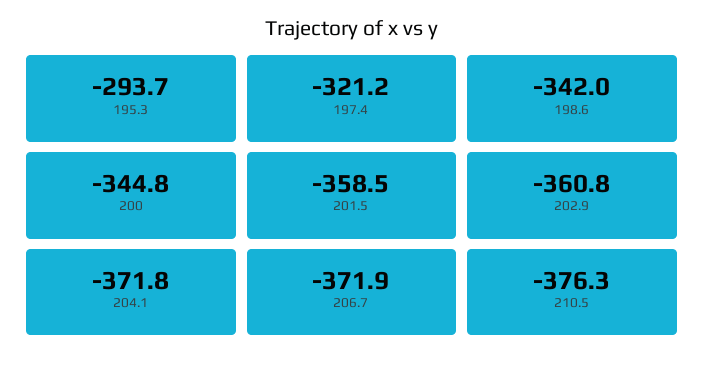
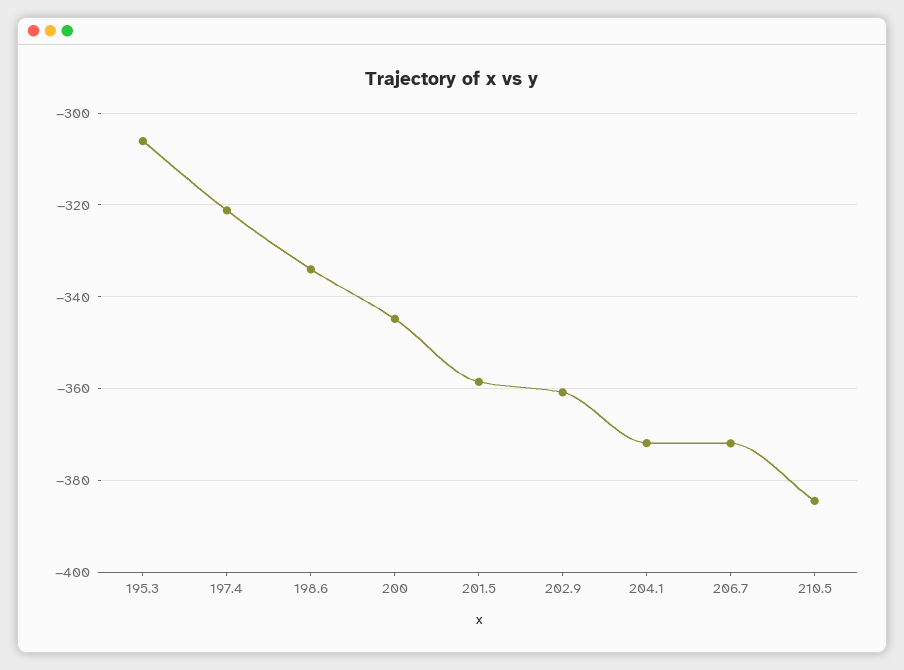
  {
-   "195.3": -293.7,
+   "195.3": -306,
    "197.4": -321.2,
-   "198.6": -342,
+   "198.6": -334,
    "200": -344.8,
    "201.5": -358.5,
    "202.9": -360.8,
    "204.1": -371.8,
    "206.7": -371.9,
-   "210.5": -376.3
+   "210.5": -384
  }

